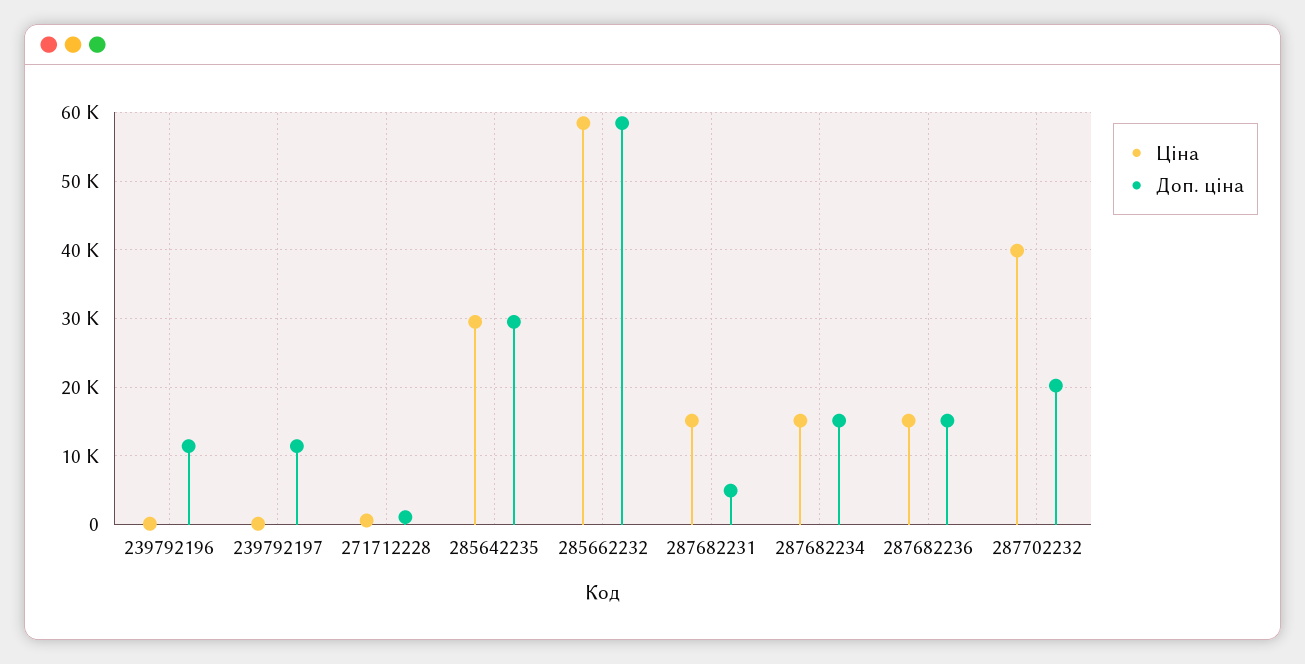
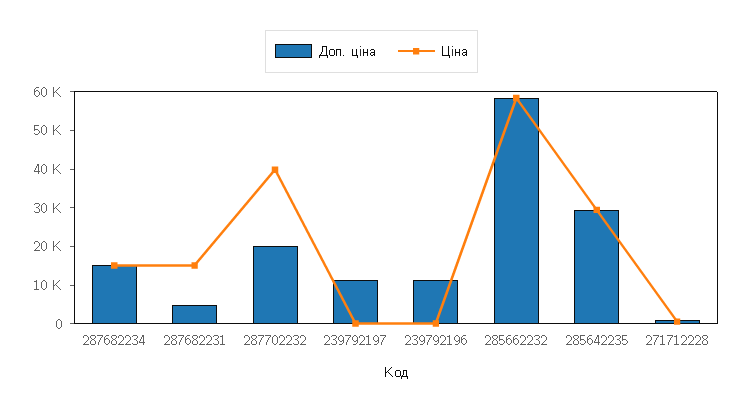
  {
    "Ціна": {
      "239792196": 0,
      "239792197": 0,
      "271712228": 1000,
      "285642235": 29000,
      "285662232": 58000,
      "287682231": 15000,
      "287682234": 15000,
-     "287682236": 15000,
      "287702232": 40000
    },
    "Доп. ціна": {
      "239792196": 11000,
      "239792197": 11000,
      "271712228": 1000,
      "285642235": 29000,
      "285662232": 58000,
      "287682231": 5000,
      "287682234": 15000,
-     "287682236": 15000,
      "287702232": 20000
    }
  }

